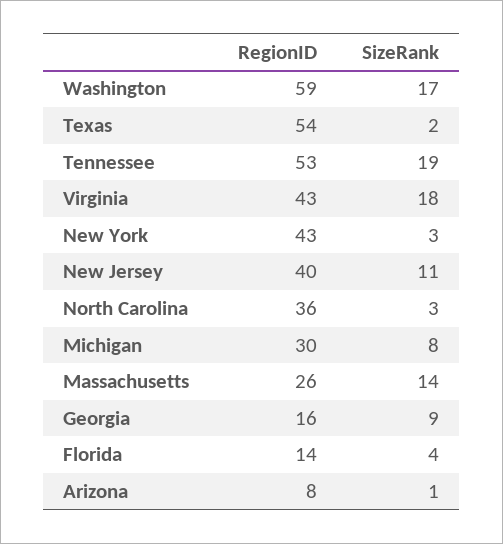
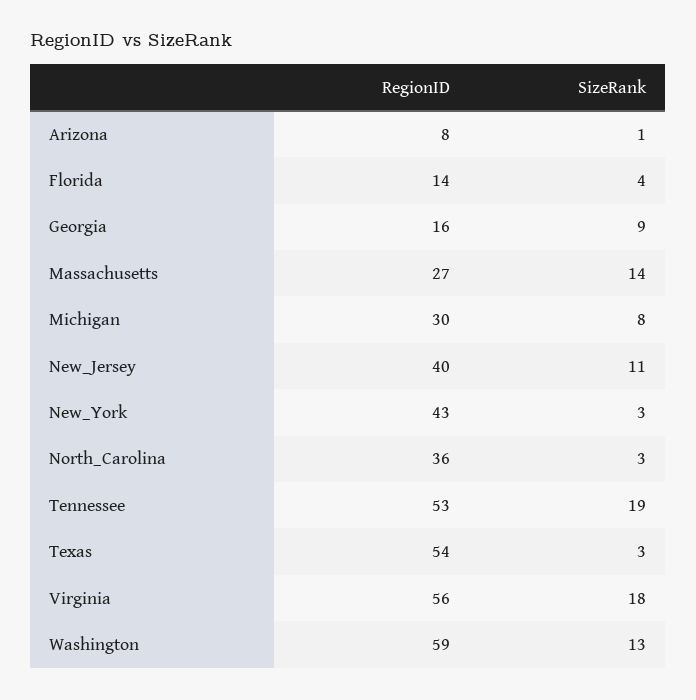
  {
    "RegionID": {
      "Washington": 59,
      "Texas": 54,
      "Tennessee": 53,
-     "Virginia": 43,
+     "Virginia": 56,
      "New York": 43,
      "New Jersey": 40,
      "North Carolina": 36,
      "Michigan": 30,
-     "Massachusetts": 26,
+     "Massachusetts": 27,
      "Georgia": 16,
      "Florida": 14,
      "Arizona": 8
    },
    "SizeRank": {
-     "Washington": 17,
+     "Washington": 13,
-     "Texas": 2,
+     "Texas": 3,
      "Tennessee": 19,
      "Virginia": 18,
      "New York": 3,
      "New Jersey": 11,
      "North Carolina": 3,
      "Michigan": 8,
      "Massachusetts": 14,
      "Georgia": 9,
      "Florida": 4,
      "Arizona": 1
    }
  }

